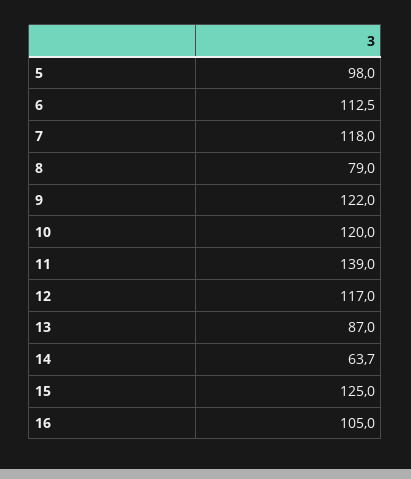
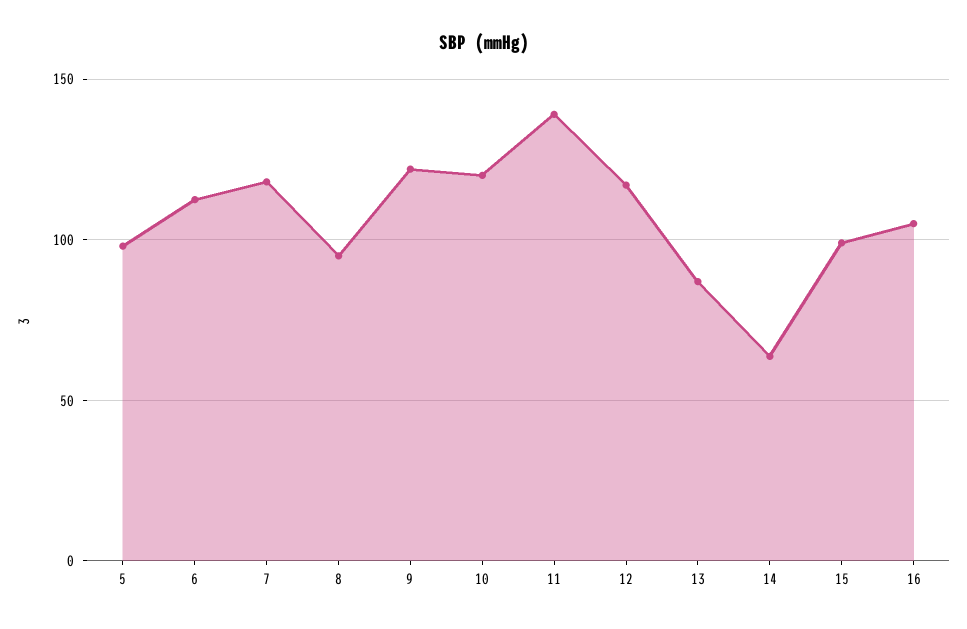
  {
    "5": 98,
    "6": 112.5,
    "7": 118,
-   "8": 79,
+   "8": 95,
    "9": 122,
    "10": 120,
    "11": 139,
    "12": 117,
    "13": 87,
    "14": 63.7,
-   "15": 125,
+   "15": 100,
    "16": 105
  }

